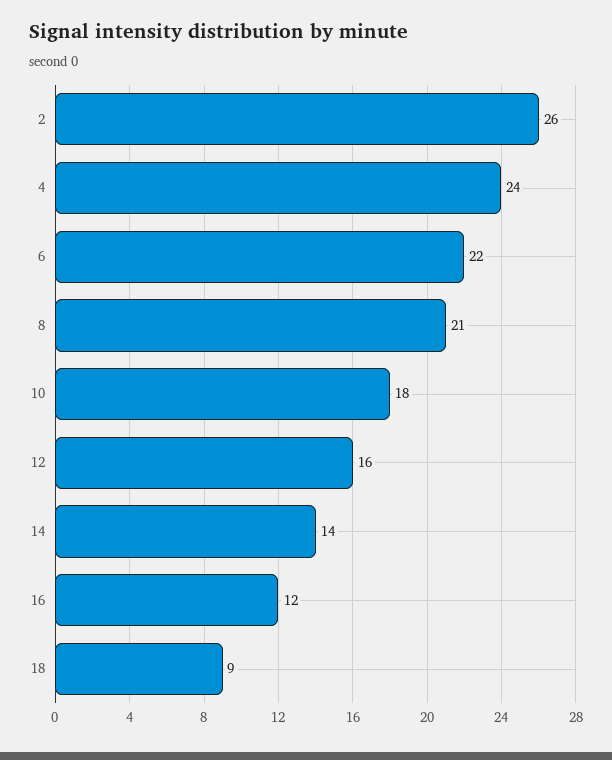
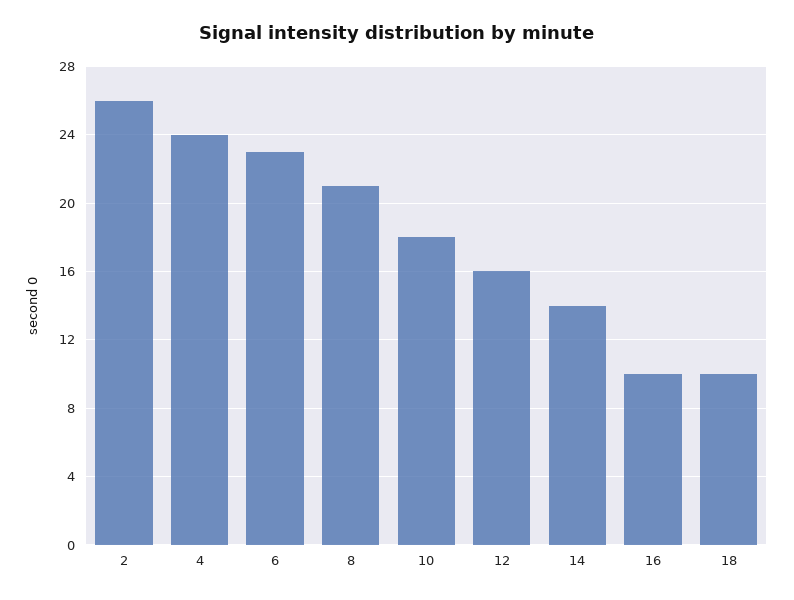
  {
    "2": 26,
    "4": 24,
-   "6": 22,
+   "6": 23,
    "8": 21,
    "10": 18,
    "12": 16,
    "14": 14,
-   "16": 12,
+   "16": 10,
-   "18": 9
+   "18": 10
  }

